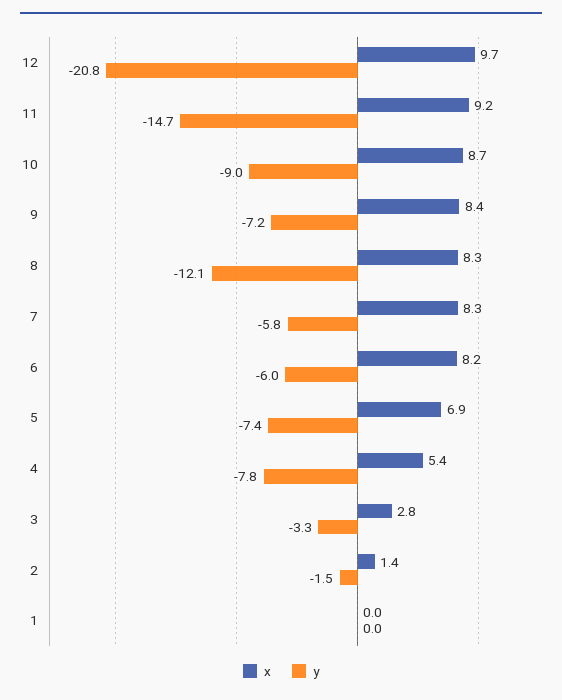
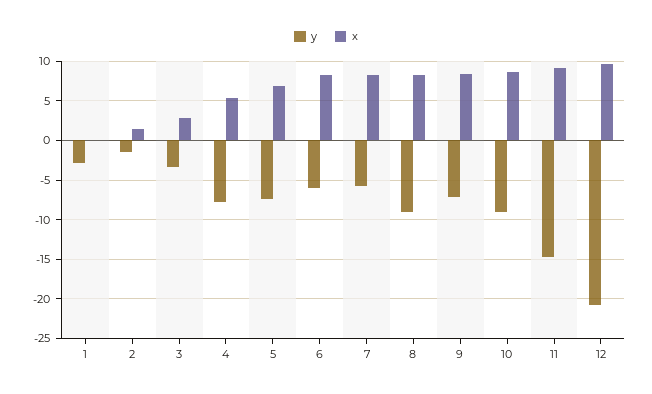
  {
    "x": {
      "12": 9.7,
      "11": 9.2,
      "10": 8.7,
      "9": 8.4,
      "8": 8.3,
      "7": 8.3,
      "6": 8.2,
      "5": 6.9,
      "4": 5.4,
      "3": 2.8,
      "2": 1.4,
      "1": 0
    },
    "y": {
      "12": -20.8,
      "11": -14.7,
      "10": -9,
      "9": -7.2,
-     "8": -12.1,
+     "8": -9,
      "7": -5.8,
      "6": -6,
      "5": -7.4,
      "4": -7.8,
      "3": -3.3,
      "2": -1.5,
-     "1": 0
+     "1": -3
    }
  }

